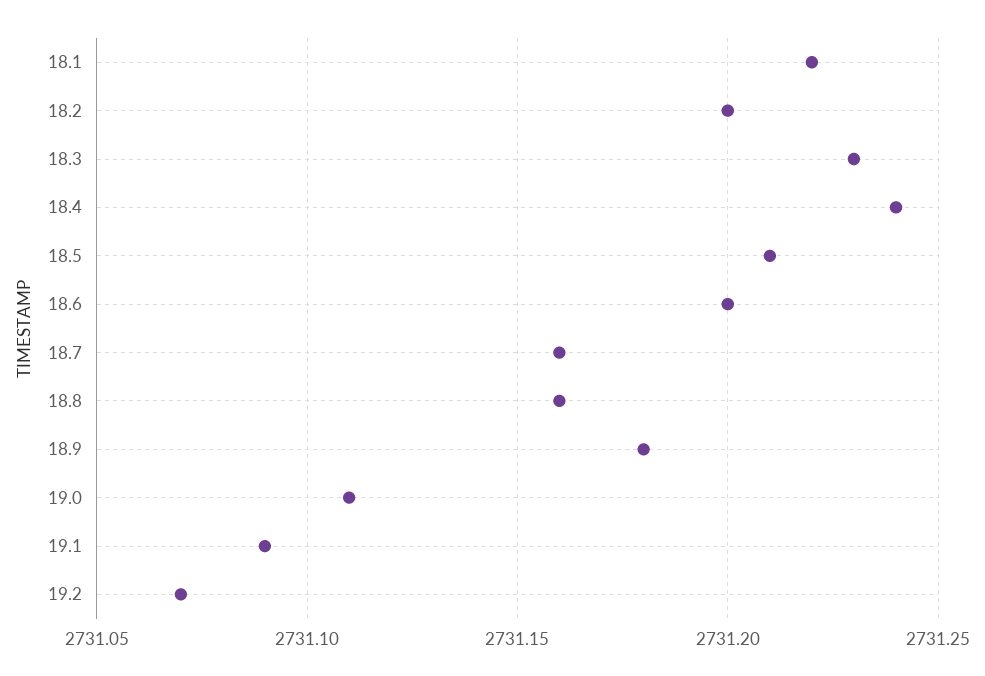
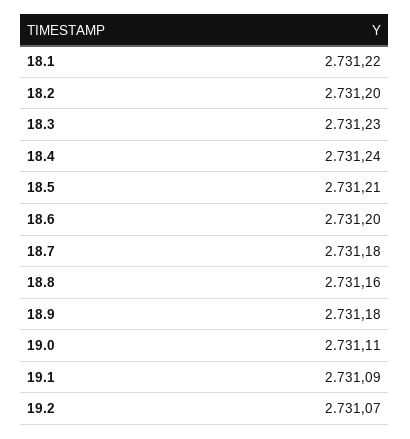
  {
    "18.1": 2731.22,
    "18.2": 2731.2,
    "18.3": 2731.23,
    "18.4": 2731.24,
    "18.5": 2731.21,
    "18.6": 2731.2,
-   "18.7": 2731.16,
+   "18.7": 2731.18,
    "18.8": 2731.16,
    "18.9": 2731.18,
    "19.0": 2731.11,
    "19.1": 2731.09,
    "19.2": 2731.07
  }

